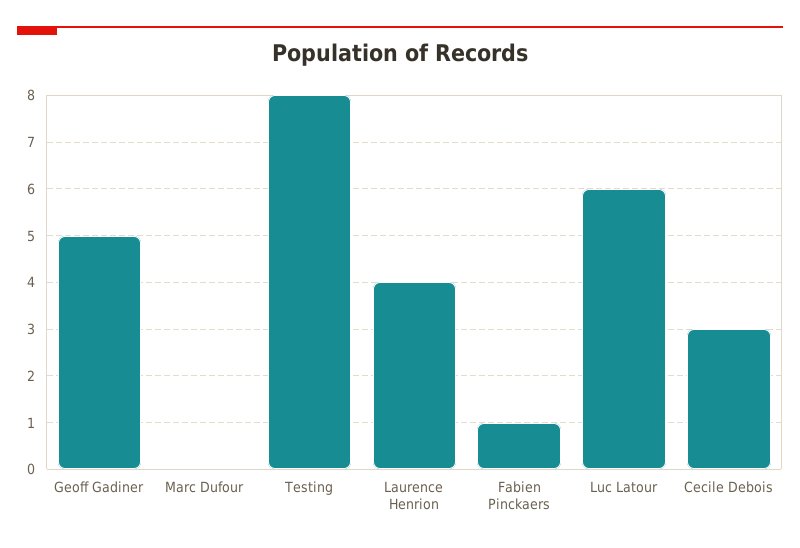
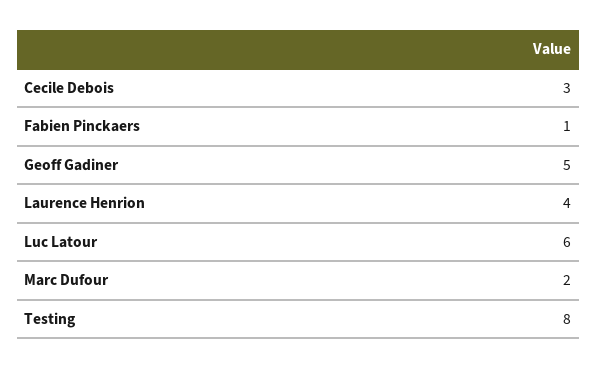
  {
    "Geoff Gadiner": 5,
-   "Marc Dufour": 0,
+   "Marc Dufour": 2,
    "Testing": 8,
    "Laurence Henrion": 4,
    "Fabien Pinckaers": 1,
    "Luc Latour": 6,
    "Cecile Debois": 3
  }

